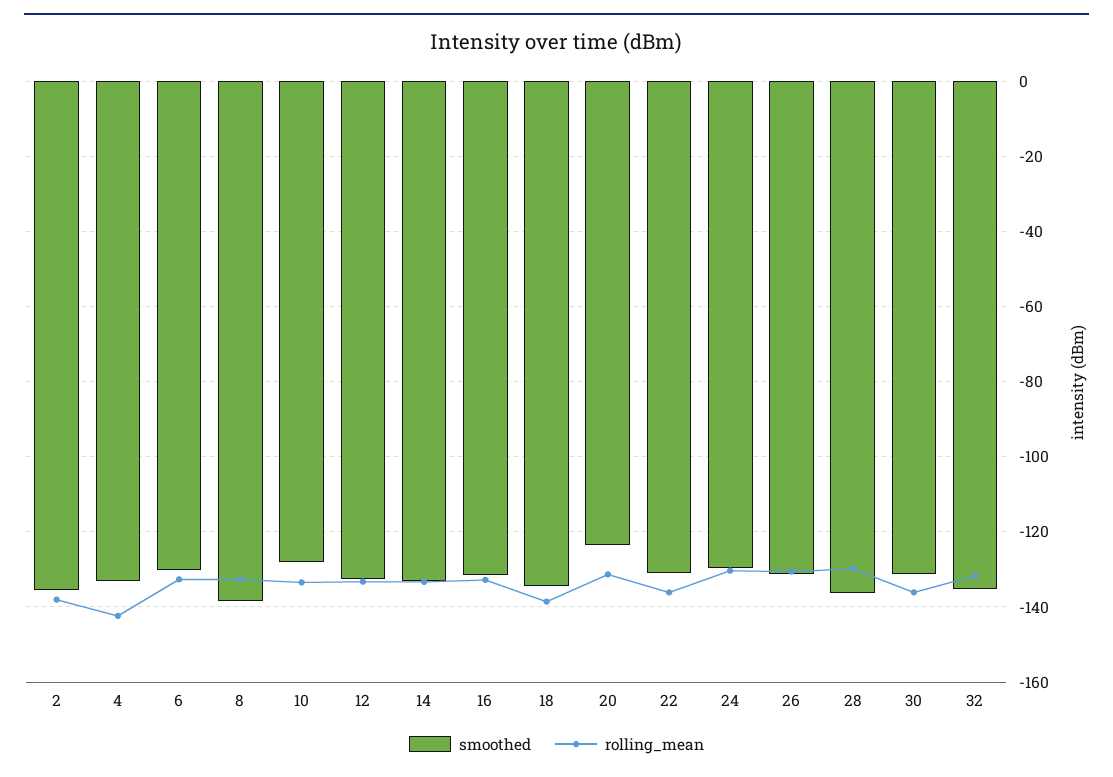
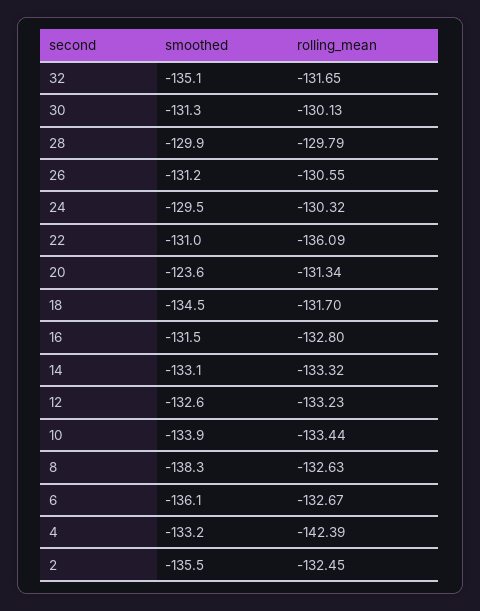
  {
    "smoothed": {
      "2": -135.5,
      "4": -133.2,
-     "6": -130,
+     "6": -136.1,
      "8": -138.3,
-     "10": -128,
+     "10": -133.9,
      "12": -132.6,
      "14": -133.1,
      "16": -131.5,
      "18": -134.5,
      "20": -123.6,
      "22": -131,
      "24": -129.5,
      "26": -131.2,
-     "28": -136,
+     "28": -129.9,
      "30": -131.3,
      "32": -135.1
    },
    "rolling_mean": {
-     "2": -138,
+     "2": -132.45,
      "4": -142.39,
      "6": -132.67,
      "8": -132.63,
      "10": -133.44,
      "12": -133.23,
      "14": -133.32,
      "16": -132.8,
-     "18": -138,
+     "18": -131.7,
      "20": -131.34,
      "22": -136.09,
      "24": -130.32,
      "26": -130.55,
      "28": -129.79,
-     "30": -136,
+     "30": -130.13,
      "32": -131.65
    }
  }

